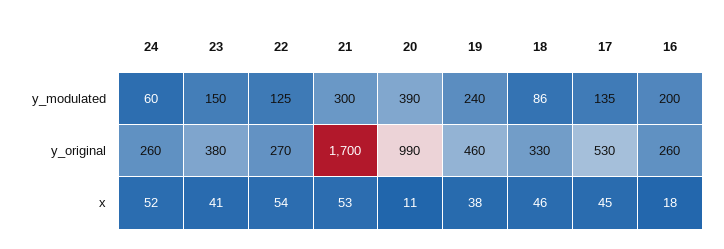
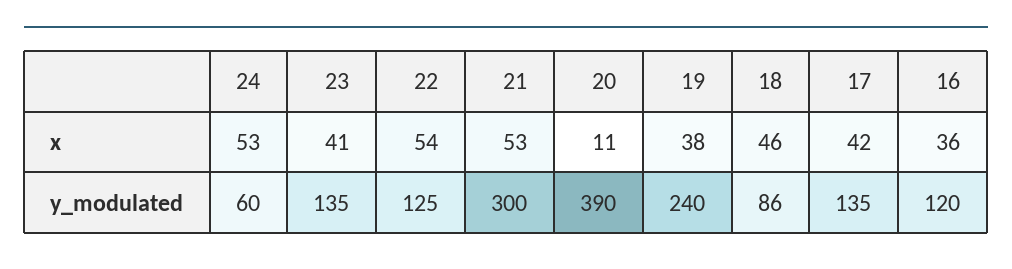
  {
    "24": {
      "y_modulated": 60,
-     "y_original": 260,
-     "x": 52
+     "x": 53
    },
    "23": {
-     "y_modulated": 150,
+     "y_modulated": 135,
-     "y_original": 380,
      "x": 41
    },
    "22": {
      "y_modulated": 125,
-     "y_original": 270,
      "x": 54
    },
    "21": {
      "y_modulated": 300,
-     "y_original": 1700,
      "x": 53
    },
    "20": {
      "y_modulated": 390,
-     "y_original": 990,
      "x": 11
    },
    "19": {
      "y_modulated": 240,
-     "y_original": 460,
      "x": 38
    },
    "18": {
      "y_modulated": 86,
-     "y_original": 330,
      "x": 46
    },
    "17": {
      "y_modulated": 135,
-     "y_original": 530,
-     "x": 45
+     "x": 42
    },
    "16": {
-     "y_modulated": 200,
+     "y_modulated": 120,
-     "y_original": 260,
-     "x": 18
+     "x": 36
    }
  }

